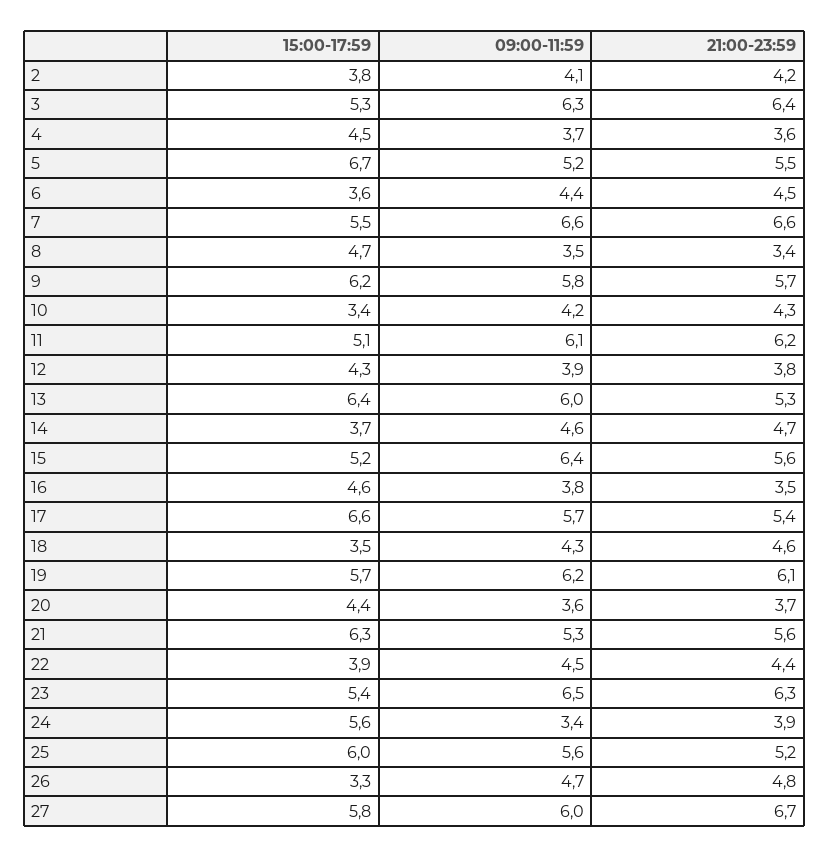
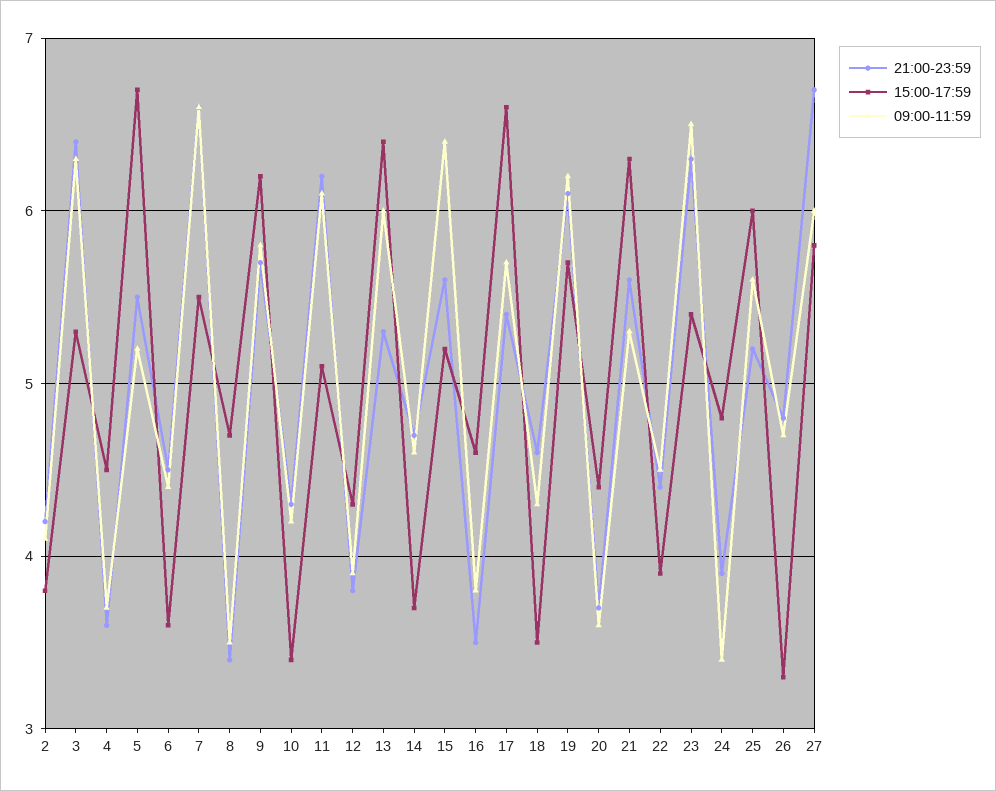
  {
    "15:00-17:59": {
      "2": 3.8,
      "3": 5.3,
      "4": 4.5,
      "5": 6.7,
      "6": 3.6,
      "7": 5.5,
      "8": 4.7,
      "9": 6.2,
      "10": 3.4,
      "11": 5.1,
      "12": 4.3,
      "13": 6.4,
      "14": 3.7,
      "15": 5.2,
      "16": 4.6,
      "17": 6.6,
      "18": 3.5,
      "19": 5.7,
      "20": 4.4,
      "21": 6.3,
      "22": 3.9,
      "23": 5.4,
-     "24": 5.6,
+     "24": 4.8,
      "25": 6,
      "26": 3.3,
      "27": 5.8
    },
    "09:00-11:59": {
      "2": 4.1,
      "3": 6.3,
      "4": 3.7,
      "5": 5.2,
      "6": 4.4,
      "7": 6.6,
      "8": 3.5,
      "9": 5.8,
      "10": 4.2,
      "11": 6.1,
      "12": 3.9,
      "13": 6,
      "14": 4.6,
      "15": 6.4,
      "16": 3.8,
      "17": 5.7,
      "18": 4.3,
      "19": 6.2,
      "20": 3.6,
      "21": 5.3,
      "22": 4.5,
      "23": 6.5,
      "24": 3.4,
      "25": 5.6,
      "26": 4.7,
      "27": 6
    },
    "21:00-23:59": {
      "2": 4.2,
      "3": 6.4,
      "4": 3.6,
      "5": 5.5,
      "6": 4.5,
      "7": 6.6,
      "8": 3.4,
      "9": 5.7,
      "10": 4.3,
      "11": 6.2,
      "12": 3.8,
      "13": 5.3,
      "14": 4.7,
      "15": 5.6,
      "16": 3.5,
      "17": 5.4,
      "18": 4.6,
      "19": 6.1,
      "20": 3.7,
      "21": 5.6,
      "22": 4.4,
      "23": 6.3,
      "24": 3.9,
      "25": 5.2,
      "26": 4.8,
      "27": 6.7
    }
  }

